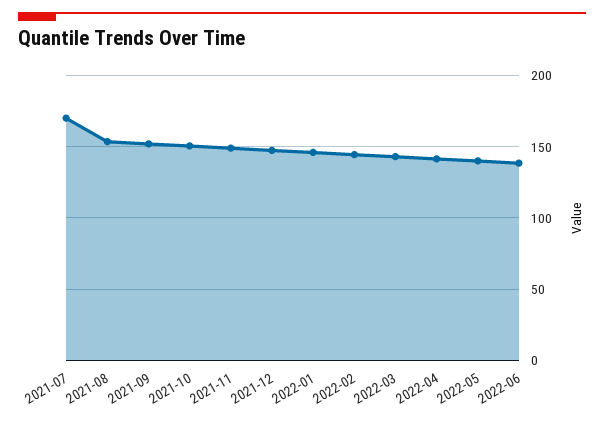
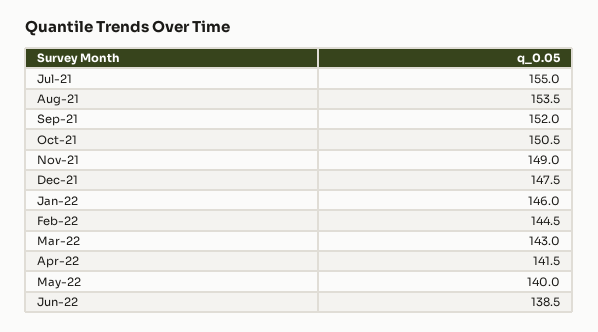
  {
-   "2021-07": 170,
+   "2021-07": 155,
    "2021-08": 153.5,
    "2021-09": 152,
    "2021-10": 150.5,
    "2021-11": 149,
    "2021-12": 147.5,
    "2022-01": 146,
    "2022-02": 144.5,
    "2022-03": 143,
    "2022-04": 141.5,
    "2022-05": 140,
    "2022-06": 138.5
  }

